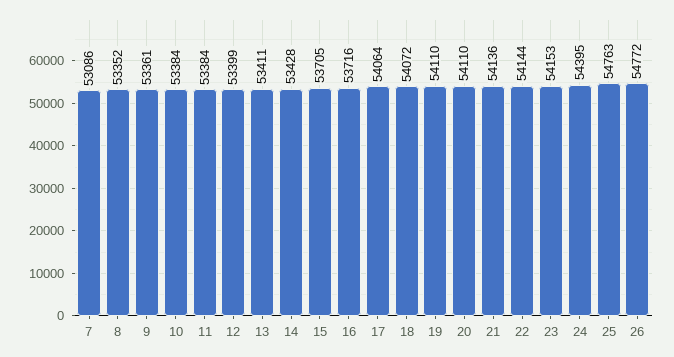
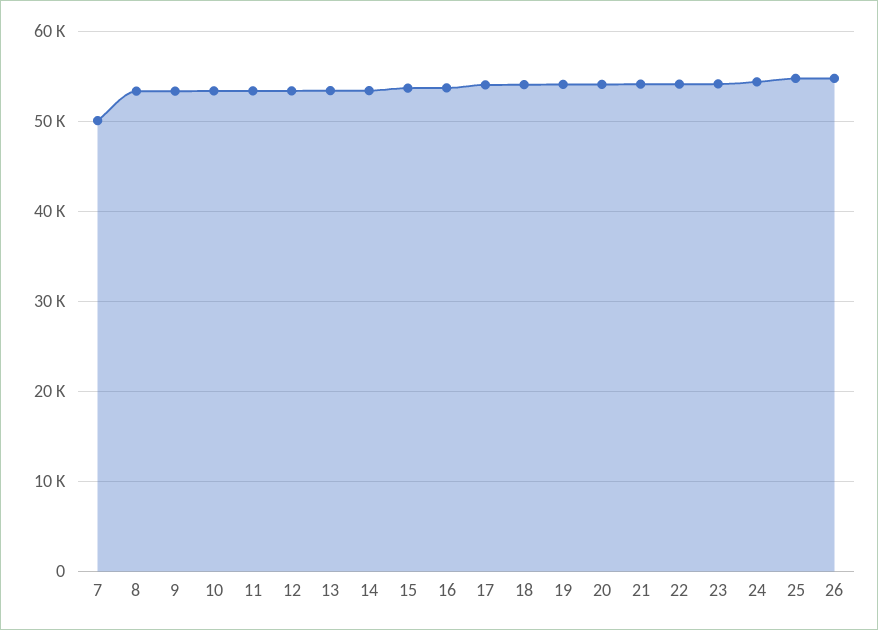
  {
-   "7": 53086,
+   "7": 50000,
    "8": 53352,
    "9": 53361,
    "10": 53384,
    "11": 53384,
    "12": 53399,
    "13": 53411,
    "14": 53428,
    "15": 53705,
    "16": 53716,
    "17": 54064,
    "18": 54072,
    "19": 54110,
    "20": 54110,
    "21": 54136,
    "22": 54144,
    "23": 54153,
    "24": 54395,
    "25": 54763,
    "26": 54772
  }

